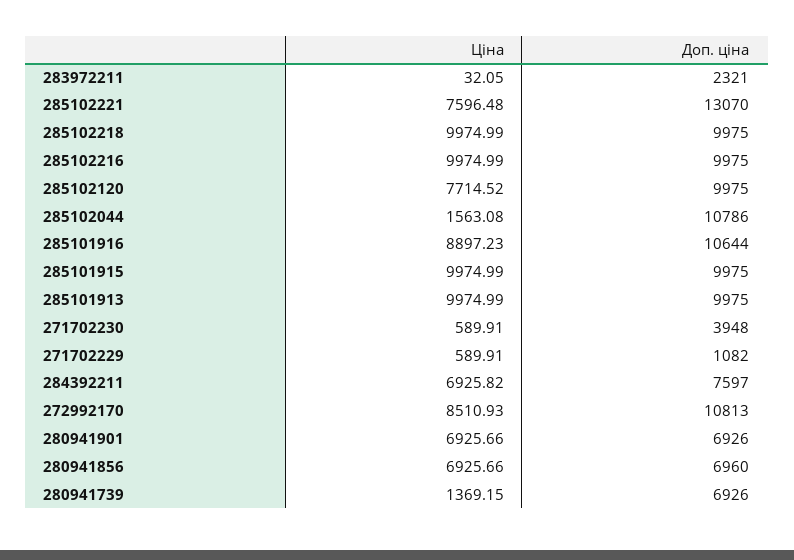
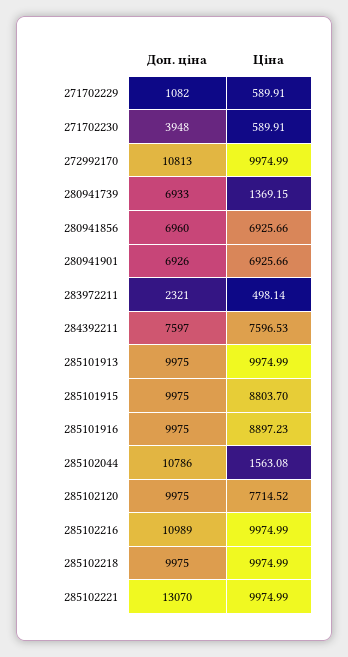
  {
    "Ціна": {
-     "283972211": 32.05,
+     "283972211": 498.14,
-     "285102221": 7596.48,
+     "285102221": 9974.99,
      "285102218": 9974.99,
      "285102216": 9974.99,
      "285102120": 7714.52,
      "285102044": 1563.08,
      "285101916": 8897.23,
-     "285101915": 9974.99,
+     "285101915": 8803.7,
      "285101913": 9974.99,
      "271702230": 589.91,
      "271702229": 589.91,
-     "284392211": 6925.82,
+     "284392211": 7596.53,
-     "272992170": 8510.93,
+     "272992170": 9974.99,
      "280941901": 6925.66,
      "280941856": 6925.66,
      "280941739": 1369.15
    },
    "Доп. ціна": {
      "283972211": 2321,
      "285102221": 13070,
      "285102218": 9975,
-     "285102216": 9975,
+     "285102216": 10989,
      "285102120": 9975,
      "285102044": 10786,
-     "285101916": 10644,
+     "285101916": 9975,
      "285101915": 9975,
      "285101913": 9975,
      "271702230": 3948,
      "271702229": 1082,
      "284392211": 7597,
      "272992170": 10813,
      "280941901": 6926,
      "280941856": 6960,
-     "280941739": 6926
+     "280941739": 6933
    }
  }

